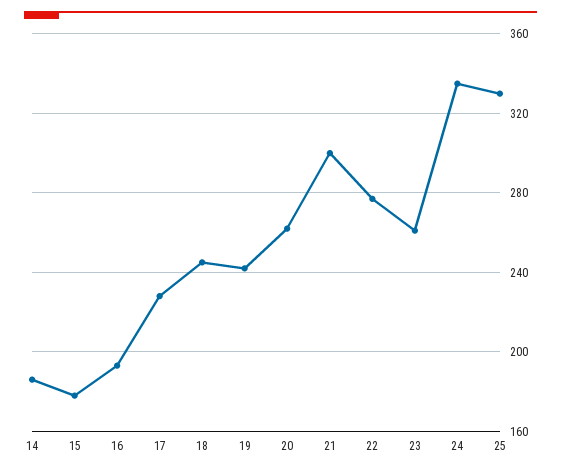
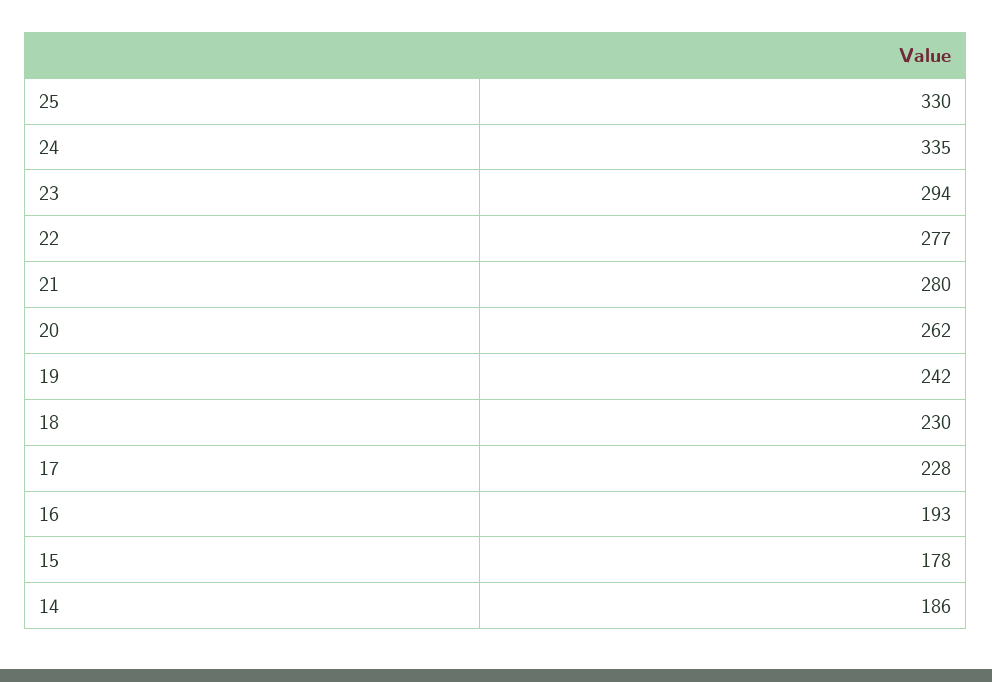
  {
    "14": 186,
    "15": 178,
    "16": 193,
    "17": 228,
-   "18": 245,
+   "18": 230,
    "19": 242,
    "20": 262,
-   "21": 300,
+   "21": 280,
    "22": 277,
-   "23": 260,
+   "23": 294,
    "24": 335,
    "25": 330
  }

